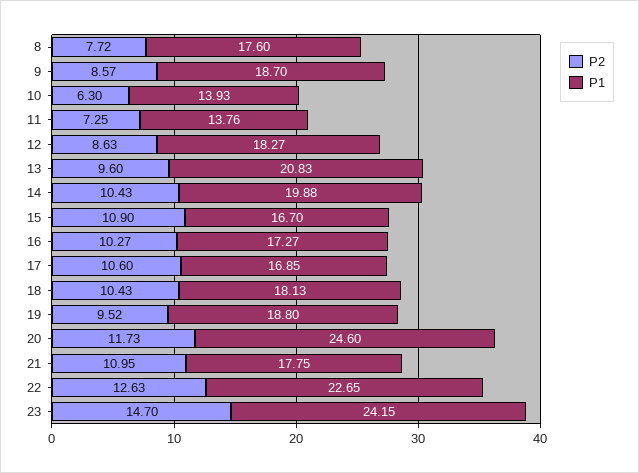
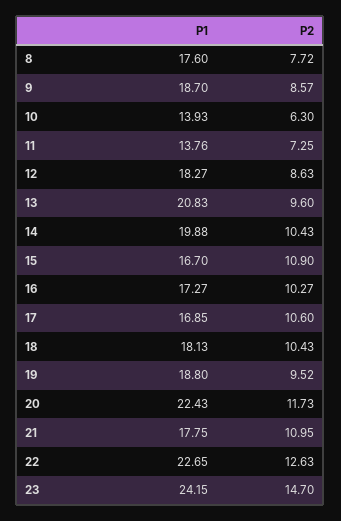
  {
    "P2": {
      "8": 7.72,
      "9": 8.57,
      "10": 6.3,
      "11": 7.25,
      "12": 8.63,
      "13": 9.6,
      "14": 10.43,
      "15": 10.9,
      "16": 10.27,
      "17": 10.6,
      "18": 10.43,
      "19": 9.52,
      "20": 11.73,
      "21": 10.95,
      "22": 12.63,
      "23": 14.7
    },
    "P1": {
      "8": 17.6,
      "9": 18.7,
      "10": 13.93,
      "11": 13.76,
      "12": 18.27,
      "13": 20.83,
      "14": 19.88,
      "15": 16.7,
      "16": 17.27,
      "17": 16.85,
      "18": 18.13,
      "19": 18.8,
-     "20": 24.6,
+     "20": 22.43,
      "21": 17.75,
      "22": 22.65,
      "23": 24.15
    }
  }

